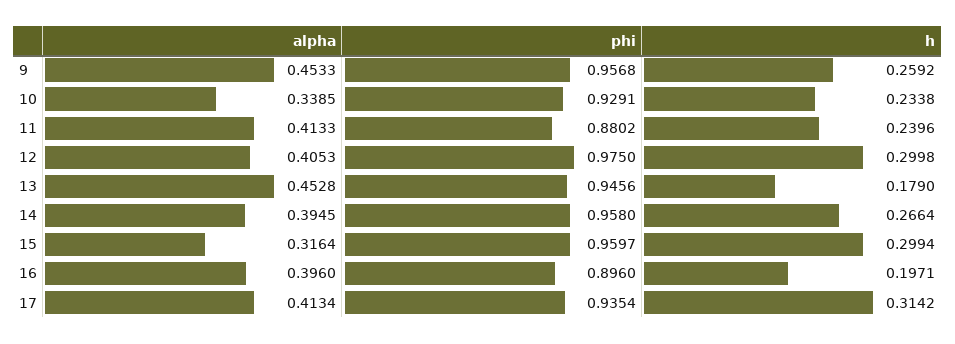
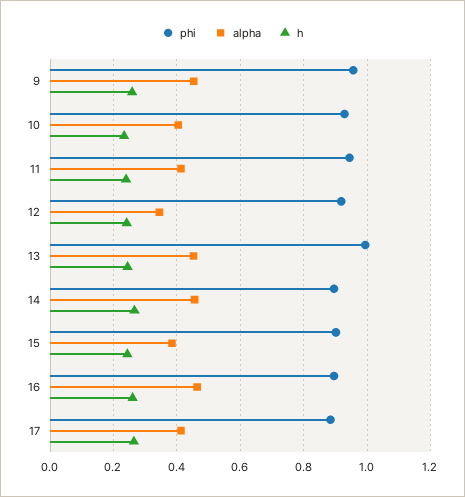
  {
    "alpha": {
      "9": 0.4533,
-     "10": 0.3385,
+     "10": 0.4,
      "11": 0.4133,
-     "12": 0.4053,
+     "12": 0.34,
      "13": 0.4528,
-     "14": 0.3945,
+     "14": 0.46,
-     "15": 0.3164,
+     "15": 0.38,
-     "16": 0.396,
+     "16": 0.46,
      "17": 0.4134
    },
    "phi": {
      "9": 0.9568,
      "10": 0.9291,
-     "11": 0.8802,
+     "11": 0.94,
-     "12": 0.975,
+     "12": 0.92,
-     "13": 0.9456,
+     "13": 1,
-     "14": 0.958,
+     "14": 0.9,
-     "15": 0.9597,
+     "15": 0.9,
      "16": 0.896,
-     "17": 0.9354
+     "17": 0.88
    },
    "h": {
      "9": 0.2592,
      "10": 0.2338,
      "11": 0.2396,
-     "12": 0.2998,
+     "12": 0.24,
-     "13": 0.179,
+     "13": 0.24,
      "14": 0.2664,
-     "15": 0.2994,
+     "15": 0.24,
-     "16": 0.1971,
+     "16": 0.26,
-     "17": 0.3142
+     "17": 0.26
    }
  }

